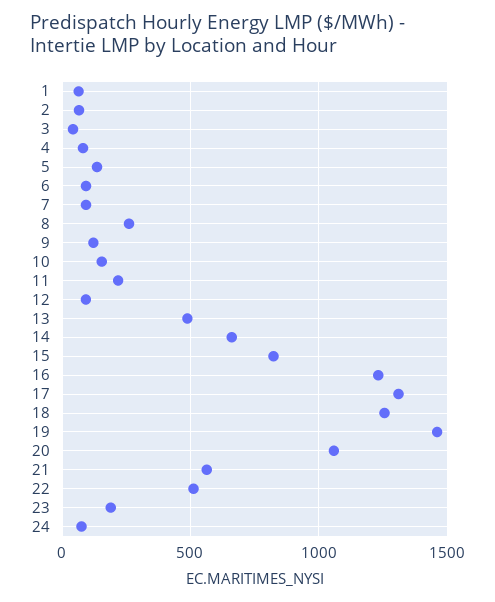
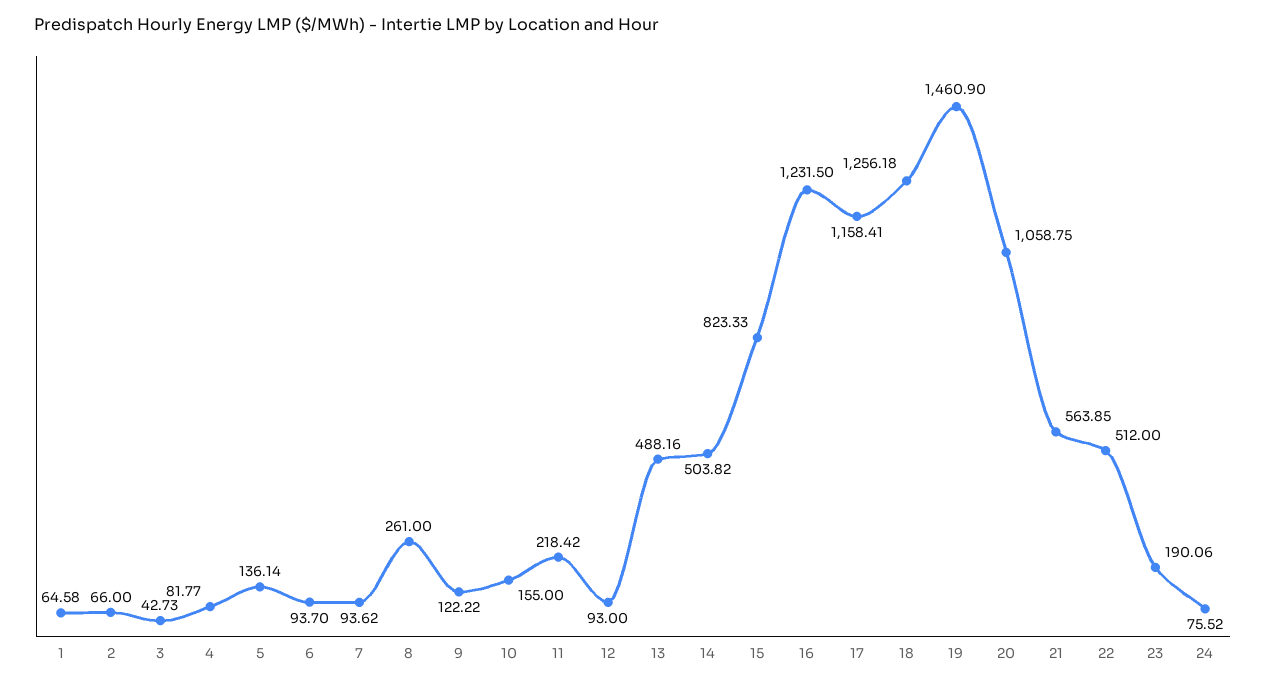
  {
    "1": 64.58,
    "2": 66,
    "3": 42.73,
    "4": 81.77,
    "5": 136.14,
    "6": 93.7,
    "7": 93.62,
    "8": 261,
    "9": 122.22,
    "10": 155,
    "11": 218.42,
    "12": 93,
    "13": 488.16,
-   "14": 650,
+   "14": 503.82,
    "15": 823.33,
    "16": 1231.5,
-   "17": 1300,
+   "17": 1158.41,
    "18": 1256.18,
    "19": 1460.9,
    "20": 1058.75,
    "21": 563.85,
    "22": 512,
    "23": 190.06,
    "24": 75.52
  }

